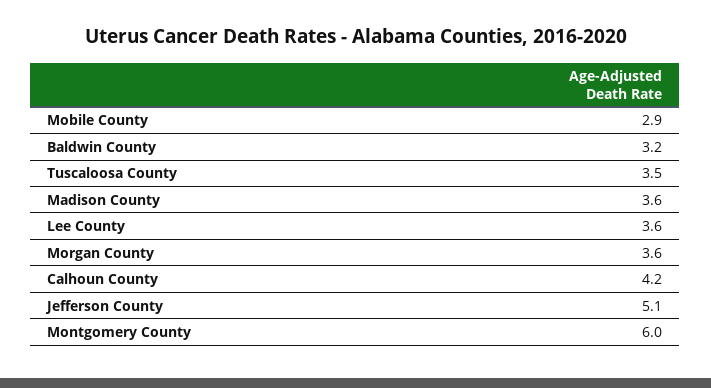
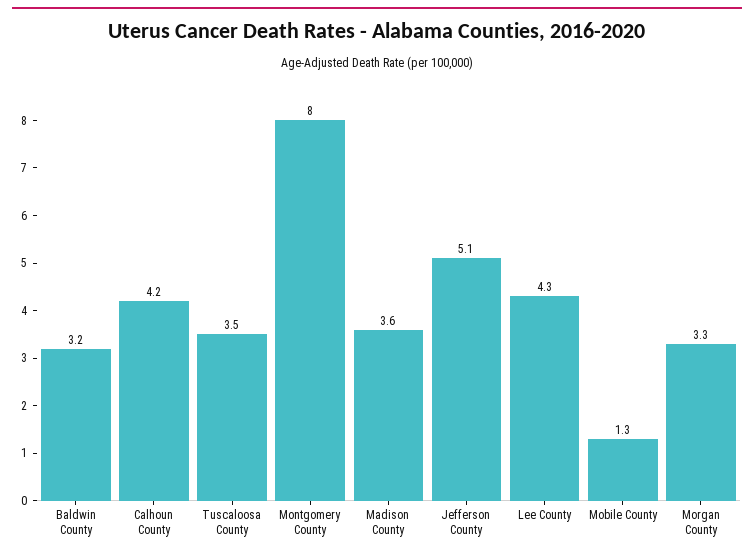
  {
-   "Mobile County": 2.9,
+   "Mobile County": 1.3,
    "Baldwin County": 3.2,
    "Tuscaloosa County": 3.5,
    "Madison County": 3.6,
-   "Lee County": 3.6,
+   "Lee County": 4.3,
-   "Morgan County": 3.6,
+   "Morgan County": 3.3,
    "Calhoun County": 4.2,
    "Jefferson County": 5.1,
-   "Montgomery County": 6
+   "Montgomery County": 8
  }

